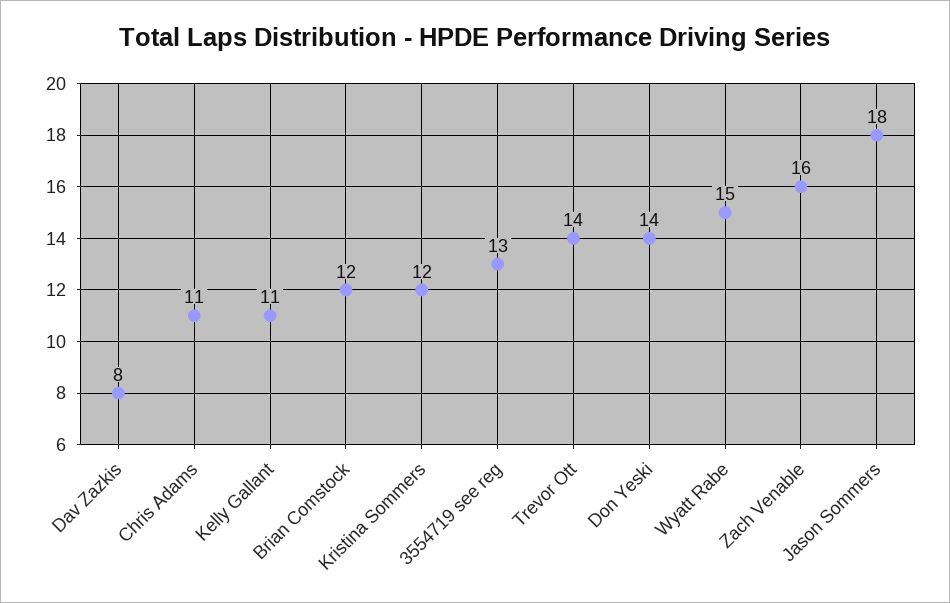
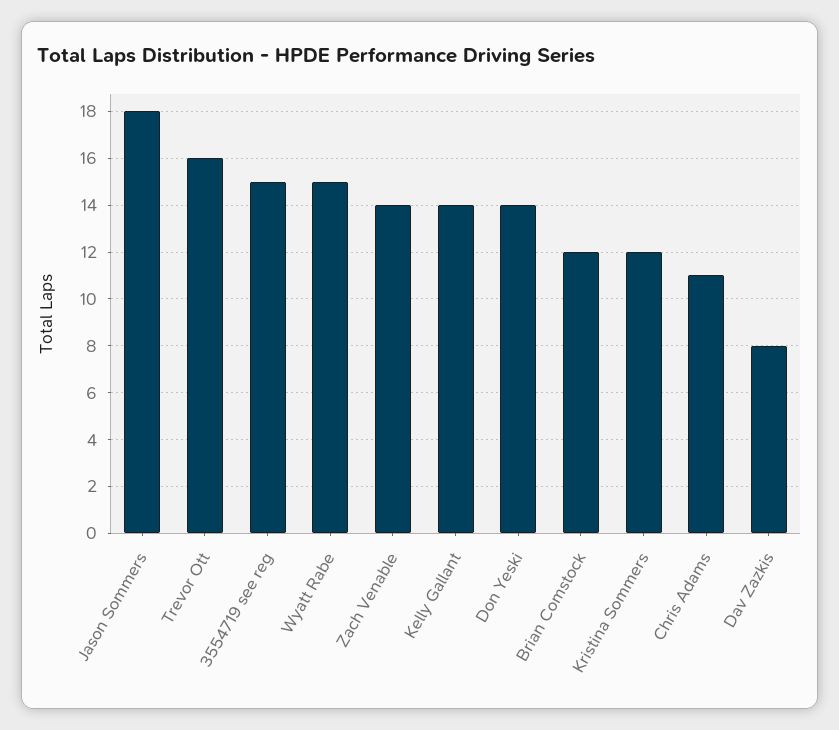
  {
    "Dav Zazkis": 8,
    "Chris Adams": 11,
-   "Kelly Gallant": 11,
+   "Kelly Gallant": 14,
    "Brian Comstock": 12,
    "Kristina Sommers": 12,
-   "3554719 see reg": 13,
+   "3554719 see reg": 15,
-   "Trevor Ott": 14,
+   "Trevor Ott": 16,
    "Don Yeski": 14,
    "Wyatt Rabe": 15,
-   "Zach Venable": 16,
+   "Zach Venable": 14,
    "Jason Sommers": 18
  }

